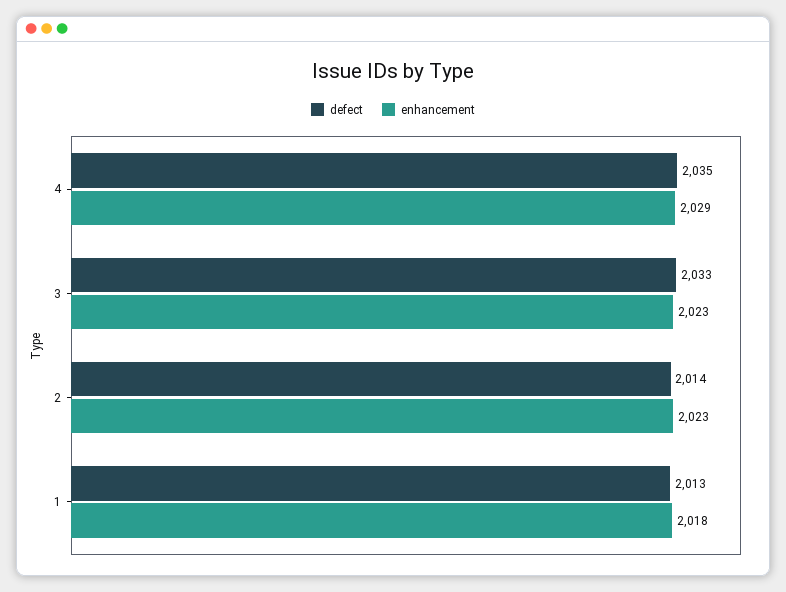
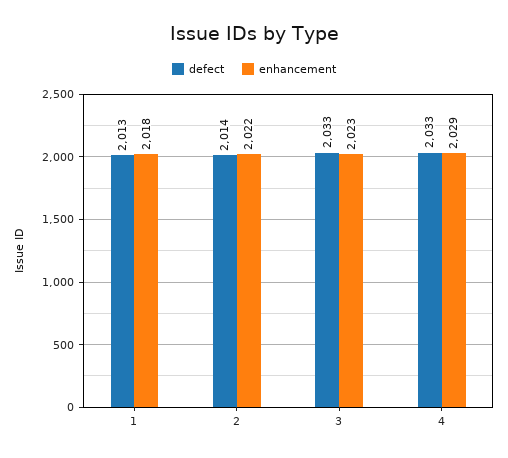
  {
    "defect": {
-     "4": 2035,
+     "4": 2033,
      "3": 2033,
      "2": 2014,
      "1": 2013
    },
    "enhancement": {
      "4": 2029,
      "3": 2023,
-     "2": 2023,
+     "2": 2022,
      "1": 2018
    }
  }

